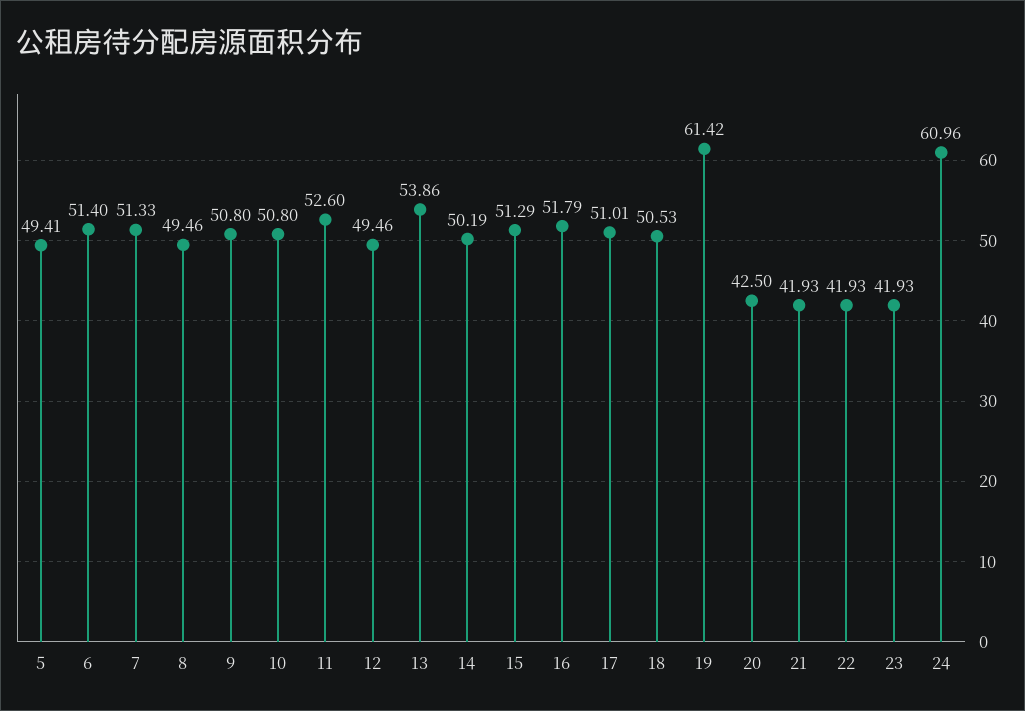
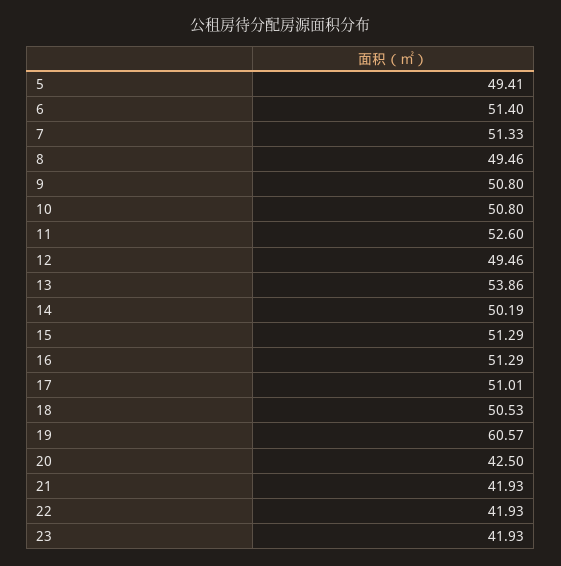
  {
    "5": 49.41,
    "6": 51.4,
    "7": 51.33,
    "8": 49.46,
    "9": 50.8,
    "10": 50.8,
    "11": 52.6,
    "12": 49.46,
    "13": 53.86,
    "14": 50.19,
    "15": 51.29,
-   "16": 51.79,
+   "16": 51.29,
    "17": 51.01,
    "18": 50.53,
-   "19": 61.42,
+   "19": 60.57,
    "20": 42.5,
    "21": 41.93,
    "22": 41.93,
-   "23": 41.93,
+   "23": 41.93
-   "24": 60.96
  }

